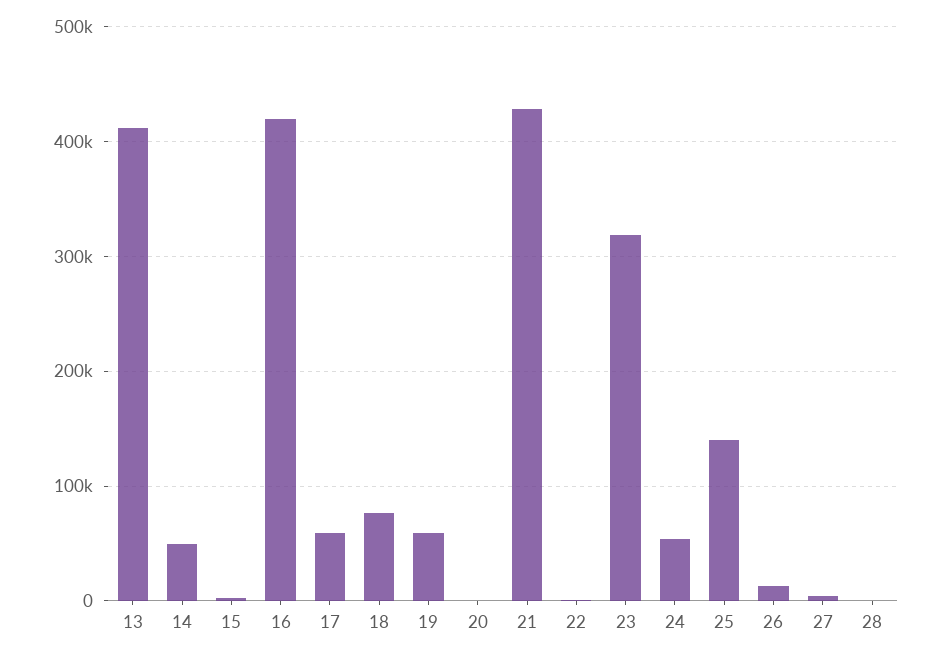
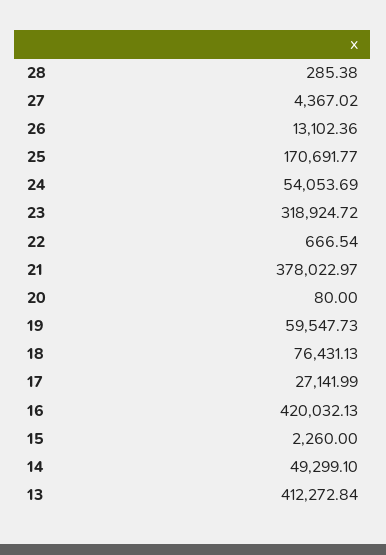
  {
    "13": 412272.84,
    "14": 49299.1,
    "15": 2260,
    "16": 420032.13,
-   "17": 60000,
+   "17": 27141.99,
    "18": 76431.13,
    "19": 59547.73,
    "20": 80,
-   "21": 430000,
+   "21": 378022.97,
    "22": 666.54,
    "23": 318924.72,
    "24": 54053.69,
-   "25": 140000,
+   "25": 170691.77,
    "26": 13102.36,
    "27": 4367.02,
    "28": 285.38
  }

